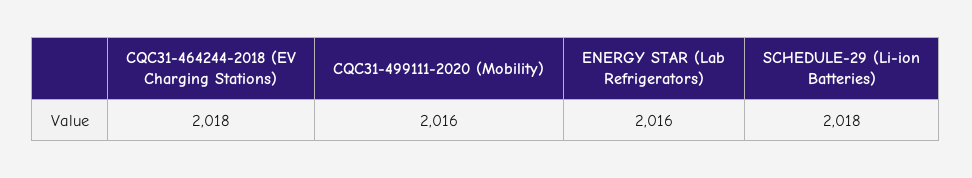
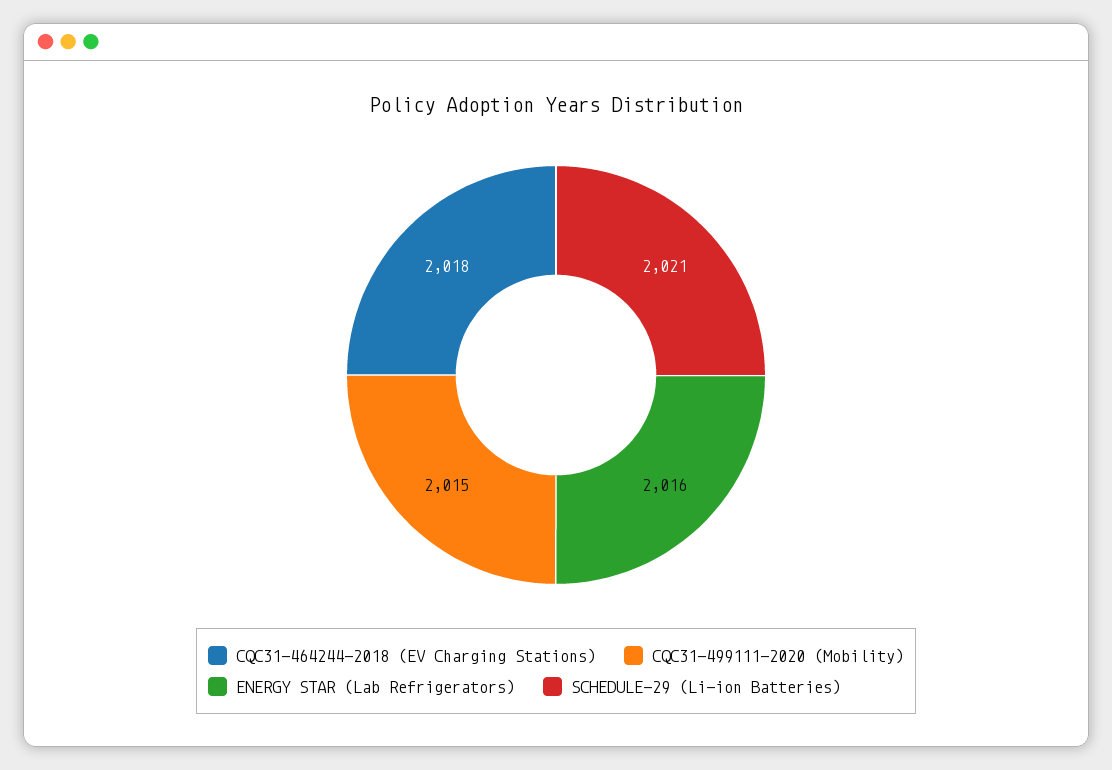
  {
    "CQC31-464244-2018 (EV Charging Stations)": 2018,
-   "CQC31-499111-2020 (Mobility)": 2016,
+   "CQC31-499111-2020 (Mobility)": 2015,
    "ENERGY STAR (Lab Refrigerators)": 2016,
-   "SCHEDULE-29 (Li-ion Batteries)": 2018
+   "SCHEDULE-29 (Li-ion Batteries)": 2021
  }

